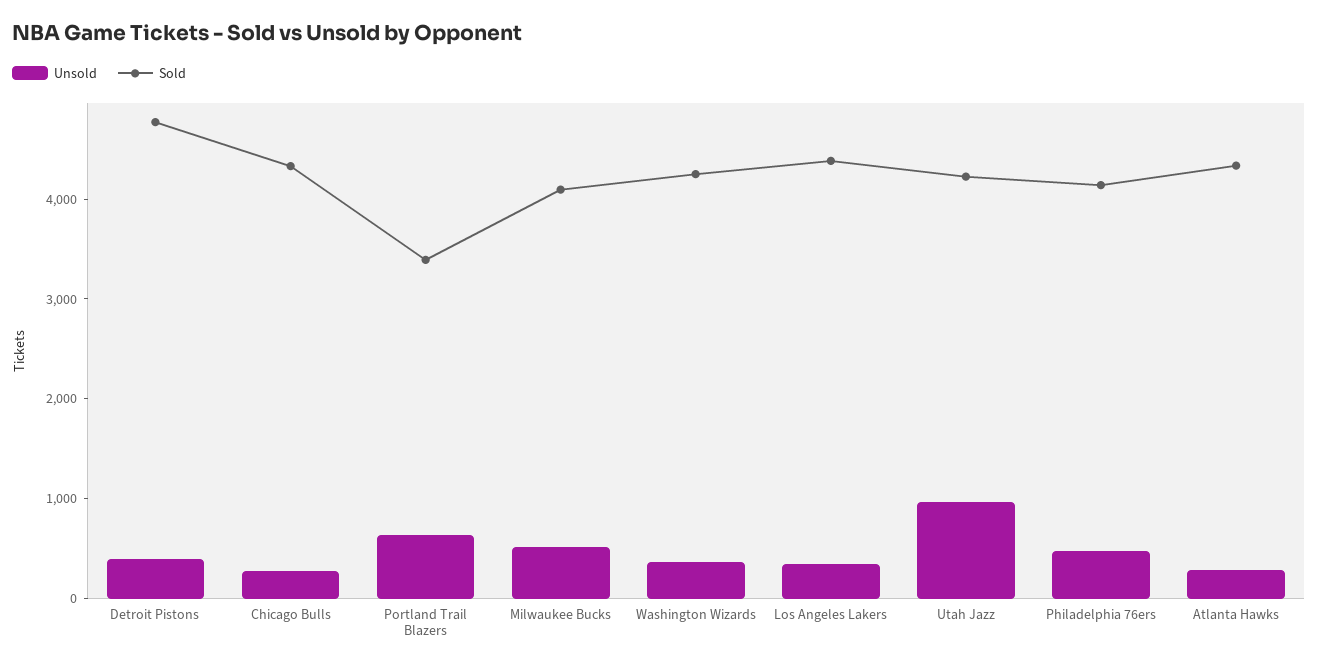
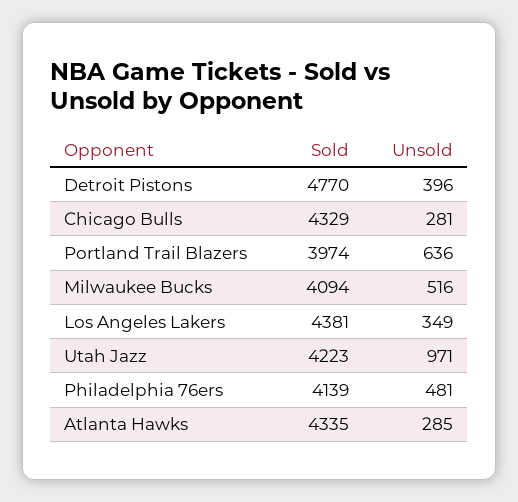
  {
    "Unsold": {
      "Detroit Pistons": 396,
      "Chicago Bulls": 281,
      "Portland Trail Blazers": 636,
      "Milwaukee Bucks": 516,
-     "Washington Wizards": 400,
      "Los Angeles Lakers": 349,
      "Utah Jazz": 971,
      "Philadelphia 76ers": 481,
      "Atlanta Hawks": 285
    },
    "Sold": {
      "Detroit Pistons": 4770,
      "Chicago Bulls": 4329,
-     "Portland Trail Blazers": 3400,
+     "Portland Trail Blazers": 3974,
      "Milwaukee Bucks": 4094,
-     "Washington Wizards": 4200,
      "Los Angeles Lakers": 4381,
      "Utah Jazz": 4223,
      "Philadelphia 76ers": 4139,
      "Atlanta Hawks": 4335
    }
  }

